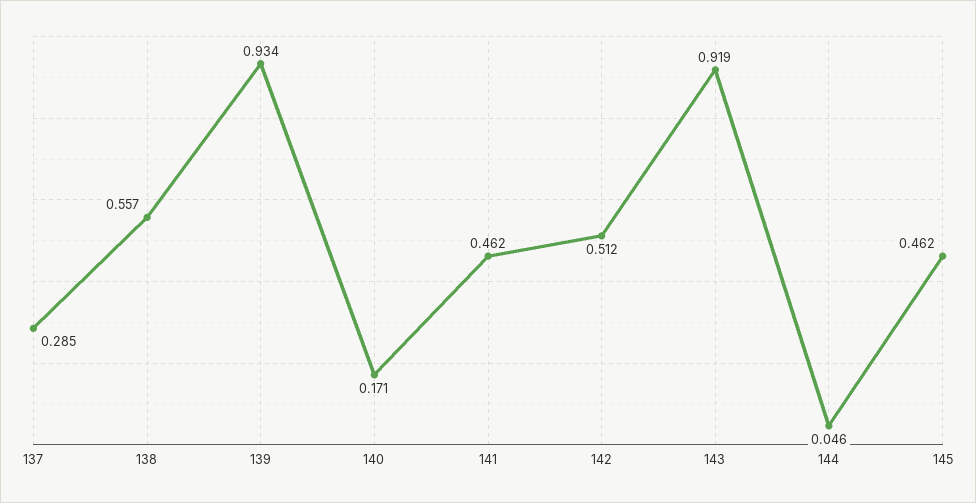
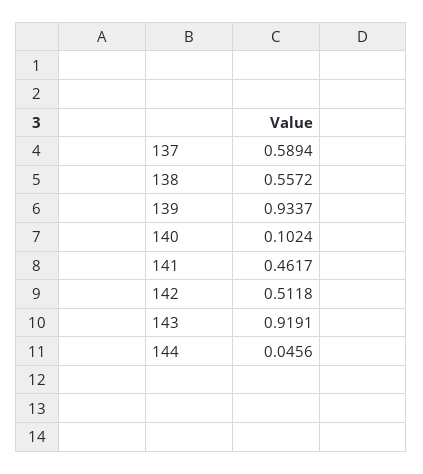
  {
-   "137": 0.285,
+   "137": 0.5894,
    "138": 0.5572,
    "139": 0.9337,
-   "140": 0.171,
+   "140": 0.1024,
    "141": 0.4617,
    "142": 0.5118,
    "143": 0.9191,
-   "144": 0.0456,
+   "144": 0.0456
-   "145": 0.462
  }

